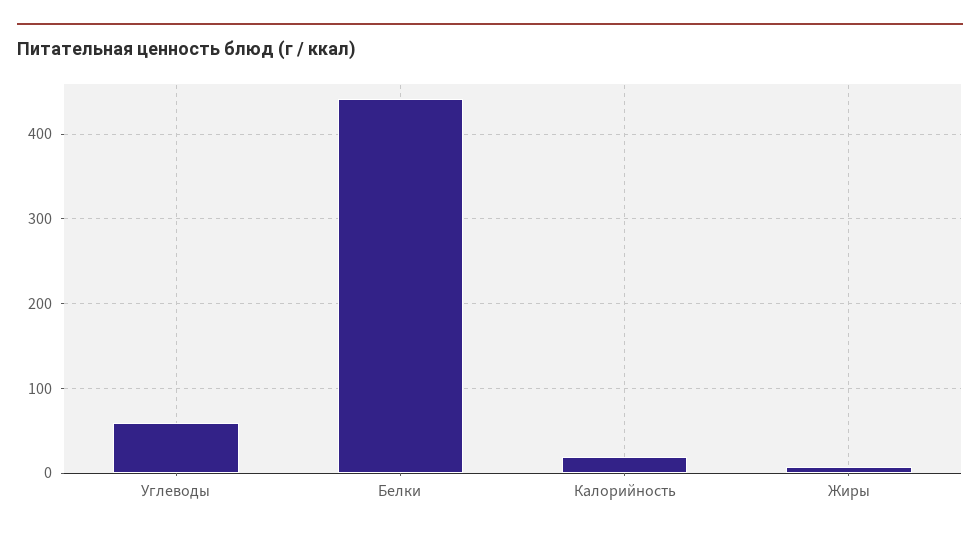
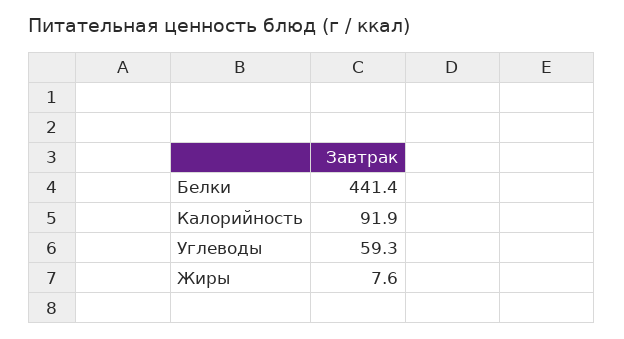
  {
    "Углеводы": 59.3,
    "Белки": 441.4,
-   "Калорийность": 20,
+   "Калорийность": 91.9,
    "Жиры": 7.6
  }

